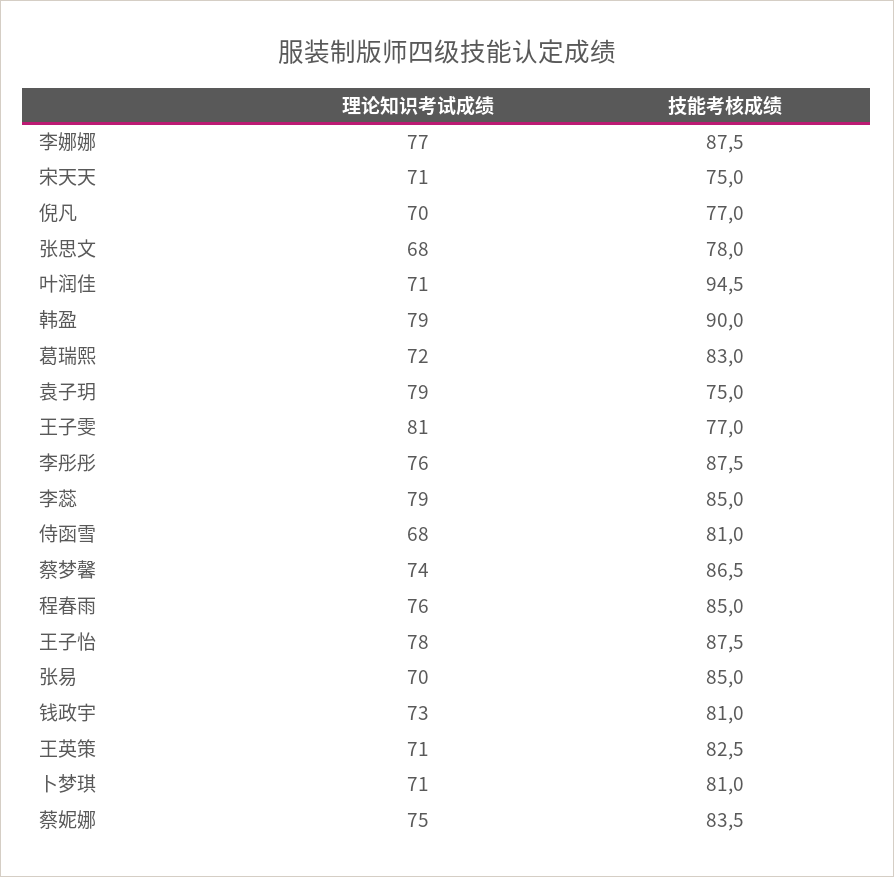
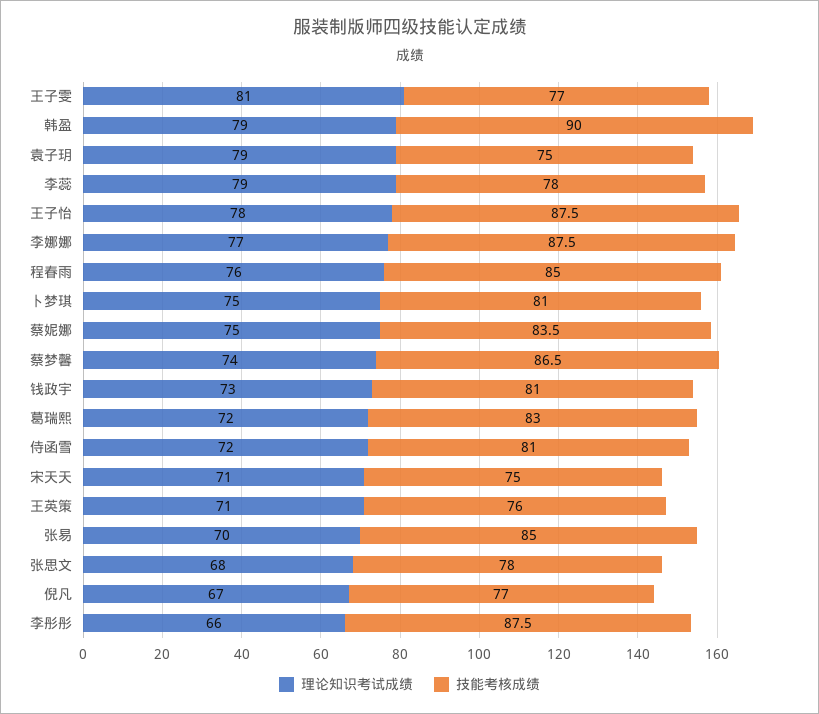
  {
    "理论知识考试成绩": {
      "李娜娜": 77,
      "宋天天": 71,
-     "倪凡": 70,
+     "倪凡": 67,
      "张思文": 68,
-     "叶润佳": 71,
      "韩盈": 79,
      "葛瑞熙": 72,
      "袁子玥": 79,
      "王子雯": 81,
-     "李彤彤": 76,
+     "李彤彤": 66,
      "李蕊": 79,
-     "侍函雪": 68,
+     "侍函雪": 72,
      "蔡梦馨": 74,
      "程春雨": 76,
      "王子怡": 78,
      "张易": 70,
      "钱政宇": 73,
      "王英策": 71,
-     "卜梦琪": 71,
+     "卜梦琪": 75,
      "蔡妮娜": 75
    },
    "技能考核成绩": {
      "李娜娜": 87.5,
      "宋天天": 75,
      "倪凡": 77,
      "张思文": 78,
-     "叶润佳": 94.5,
      "韩盈": 90,
      "葛瑞熙": 83,
      "袁子玥": 75,
      "王子雯": 77,
      "李彤彤": 87.5,
-     "李蕊": 85,
+     "李蕊": 78,
      "侍函雪": 81,
      "蔡梦馨": 86.5,
      "程春雨": 85,
      "王子怡": 87.5,
      "张易": 85,
      "钱政宇": 81,
-     "王英策": 82.5,
+     "王英策": 76,
      "卜梦琪": 81,
      "蔡妮娜": 83.5
    }
  }

